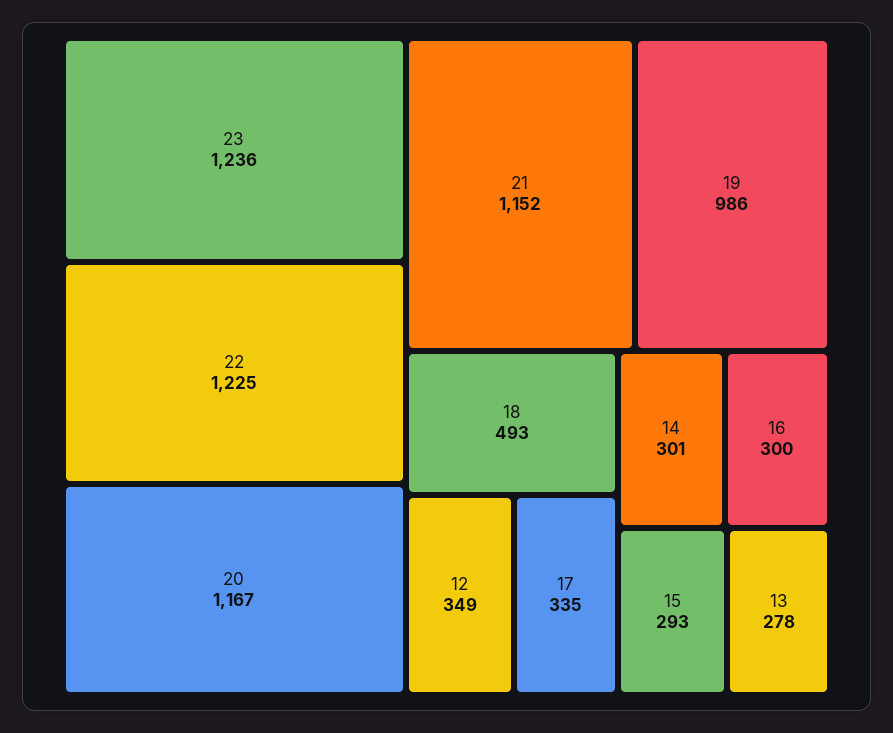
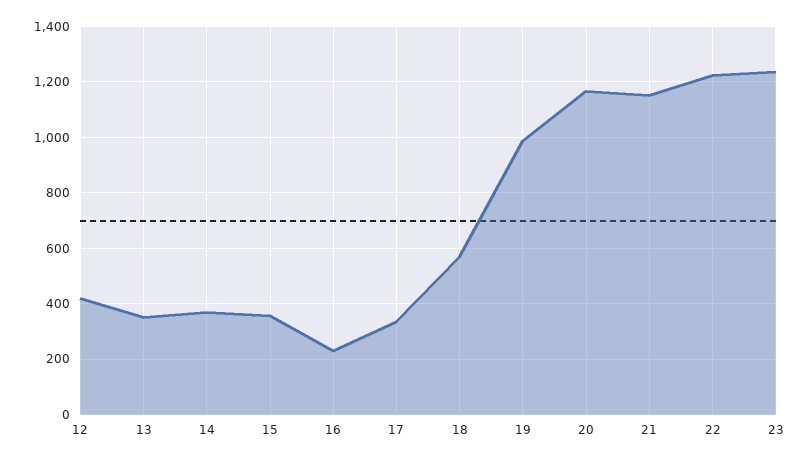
  {
    "23": 1236,
    "22": 1225,
    "20": 1167,
    "21": 1152,
    "19": 986,
-   "18": 493,
+   "18": 575,
-   "12": 349,
+   "12": 425,
    "17": 335,
-   "14": 301,
+   "14": 375,
-   "16": 300,
+   "16": 225,
-   "15": 293,
+   "15": 350,
-   "13": 278
+   "13": 350
  }

